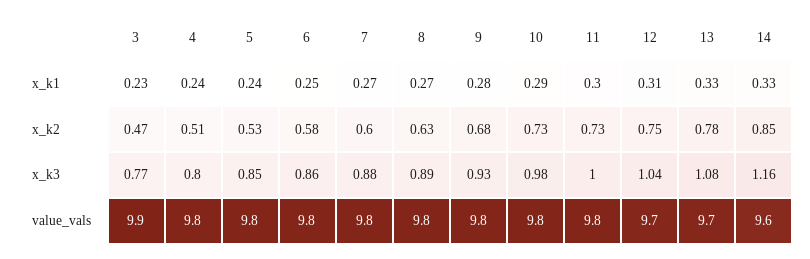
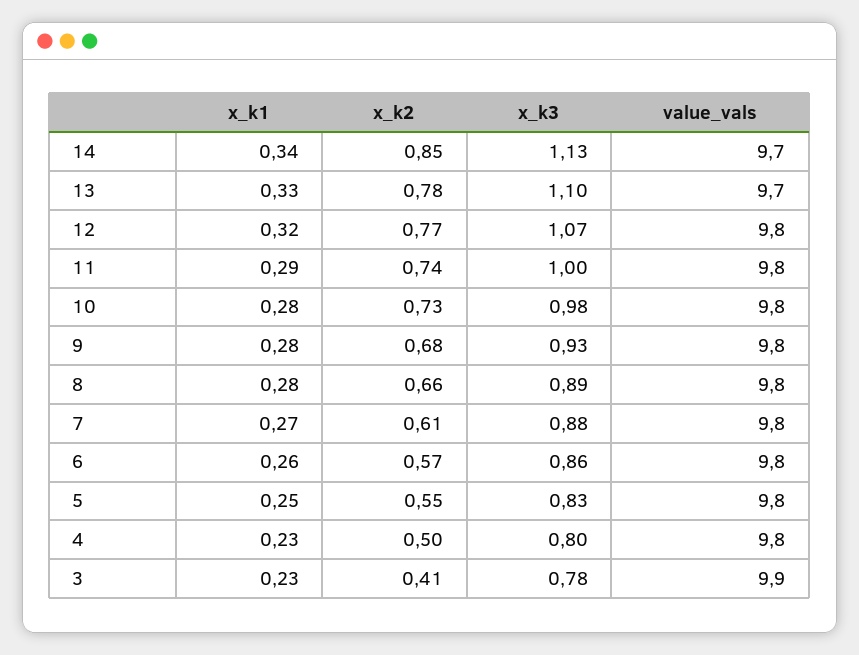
  {
    "3": {
      "x_k1": 0.23,
-     "x_k2": 0.47,
+     "x_k2": 0.41,
-     "x_k3": 0.77,
+     "x_k3": 0.78,
      "value_vals": 9.9
    },
    "4": {
-     "x_k1": 0.24,
+     "x_k1": 0.23,
-     "x_k2": 0.51,
+     "x_k2": 0.5,
      "x_k3": 0.8,
      "value_vals": 9.8
    },
    "5": {
-     "x_k1": 0.24,
+     "x_k1": 0.25,
-     "x_k2": 0.53,
+     "x_k2": 0.55,
-     "x_k3": 0.85,
+     "x_k3": 0.83,
      "value_vals": 9.8
    },
    "6": {
-     "x_k1": 0.25,
+     "x_k1": 0.26,
-     "x_k2": 0.58,
+     "x_k2": 0.57,
      "x_k3": 0.86,
      "value_vals": 9.8
    },
    "7": {
      "x_k1": 0.27,
-     "x_k2": 0.6,
+     "x_k2": 0.61,
      "x_k3": 0.88,
      "value_vals": 9.8
    },
    "8": {
-     "x_k1": 0.27,
+     "x_k1": 0.28,
-     "x_k2": 0.63,
+     "x_k2": 0.66,
      "x_k3": 0.89,
      "value_vals": 9.8
    },
    "9": {
      "x_k1": 0.28,
      "x_k2": 0.68,
      "x_k3": 0.93,
      "value_vals": 9.8
    },
    "10": {
-     "x_k1": 0.29,
+     "x_k1": 0.28,
      "x_k2": 0.73,
      "x_k3": 0.98,
      "value_vals": 9.8
    },
    "11": {
-     "x_k1": 0.3,
+     "x_k1": 0.29,
-     "x_k2": 0.73,
+     "x_k2": 0.74,
      "x_k3": 1,
      "value_vals": 9.8
    },
    "12": {
-     "x_k1": 0.31,
+     "x_k1": 0.32,
-     "x_k2": 0.75,
+     "x_k2": 0.77,
-     "x_k3": 1.04,
+     "x_k3": 1.07,
-     "value_vals": 9.7
+     "value_vals": 9.8
    },
    "13": {
      "x_k1": 0.33,
      "x_k2": 0.78,
-     "x_k3": 1.08,
+     "x_k3": 1.1,
      "value_vals": 9.7
    },
    "14": {
-     "x_k1": 0.33,
+     "x_k1": 0.34,
      "x_k2": 0.85,
-     "x_k3": 1.16,
+     "x_k3": 1.13,
-     "value_vals": 9.6
+     "value_vals": 9.7
    }
  }

